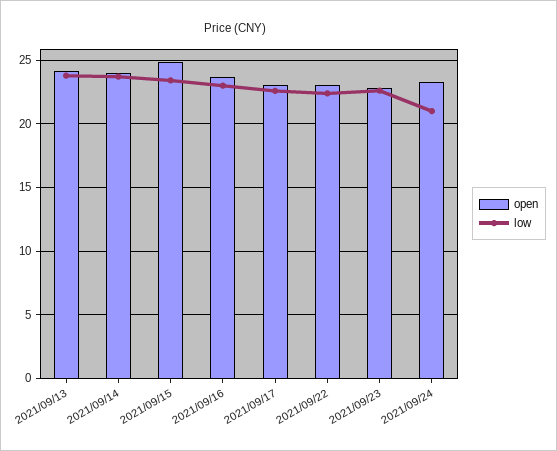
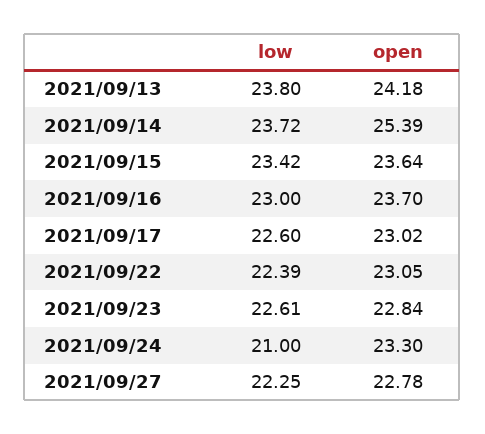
  {
    "open": {
      "2021/09/13": 24.18,
-     "2021/09/14": 24,
+     "2021/09/14": 25.39,
-     "2021/09/15": 25,
+     "2021/09/15": 23.64,
      "2021/09/16": 23.7,
      "2021/09/17": 23.02,
      "2021/09/22": 23.05,
      "2021/09/23": 22.84,
-     "2021/09/24": 23.3
+     "2021/09/24": 23.3,
+     "2021/09/27": 22.78
    },
    "low": {
      "2021/09/13": 23.8,
      "2021/09/14": 23.72,
      "2021/09/15": 23.42,
      "2021/09/16": 23,
      "2021/09/17": 22.6,
      "2021/09/22": 22.39,
      "2021/09/23": 22.61,
-     "2021/09/24": 21
+     "2021/09/24": 21,
+     "2021/09/27": 22.25
    }
  }

